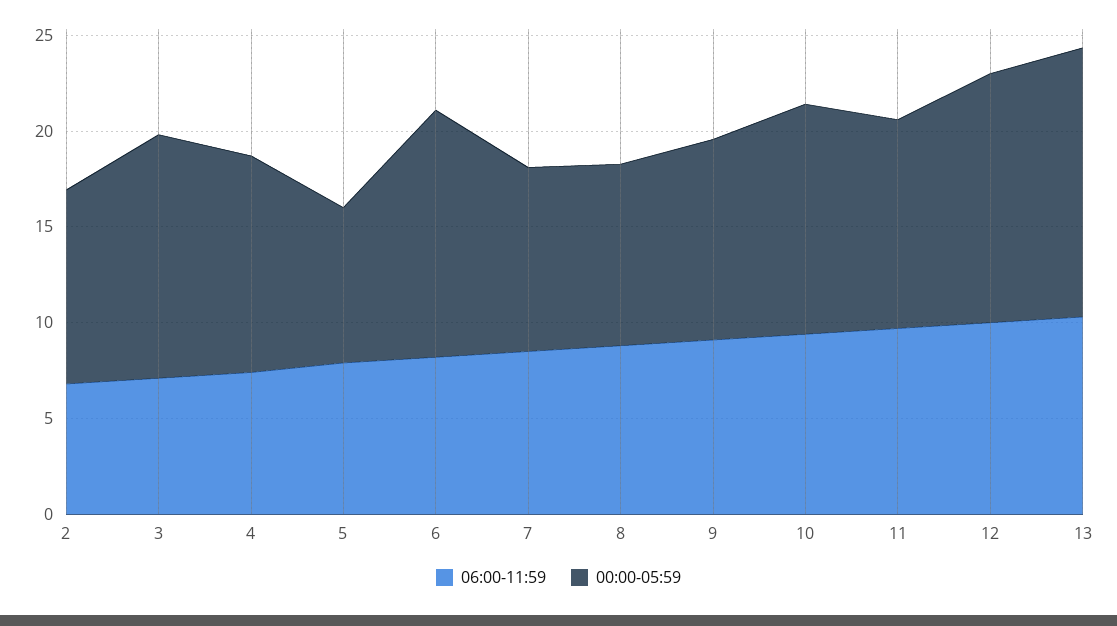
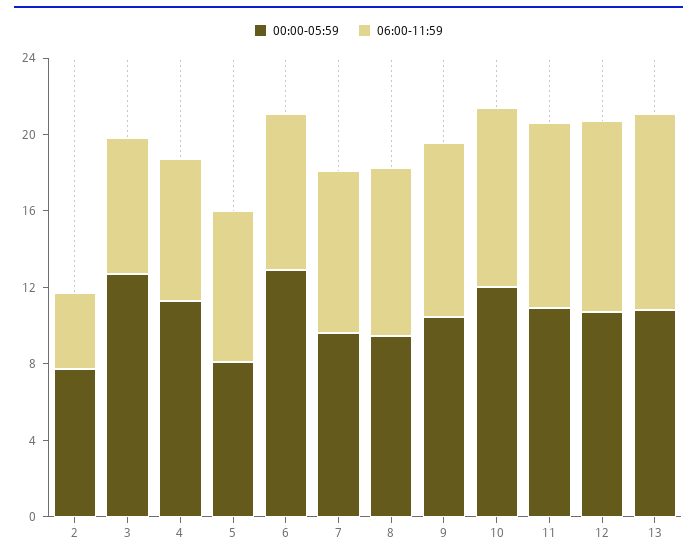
  {
    "06:00-11:59": {
-     "2": 7,
+     "2": 4,
      "3": 7,
      "4": 7,
      "5": 8,
      "6": 8,
      "7": 9,
      "8": 9,
      "9": 9,
      "10": 9,
      "11": 10,
      "12": 10,
      "13": 10
    },
    "00:00-05:59": {
-     "2": 10,
+     "2": 8,
      "3": 13,
      "4": 11,
      "5": 8,
      "6": 13,
      "7": 10,
      "8": 9,
      "9": 10,
      "10": 12,
      "11": 11,
-     "12": 13,
+     "12": 11,
-     "13": 14
+     "13": 11
    }
  }

